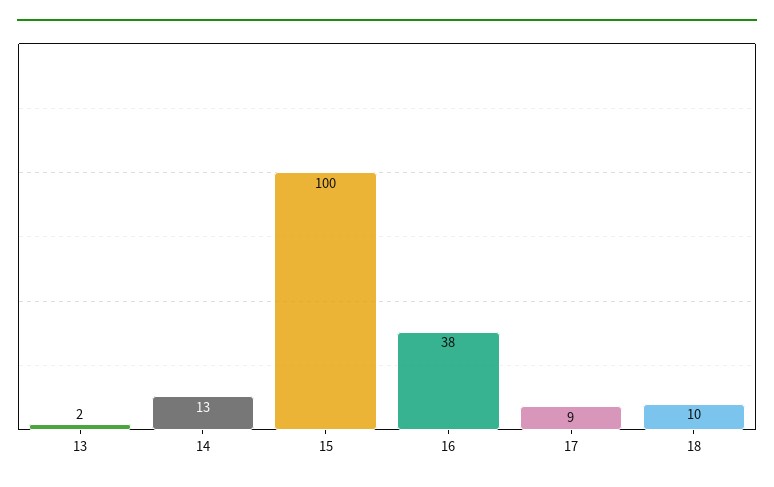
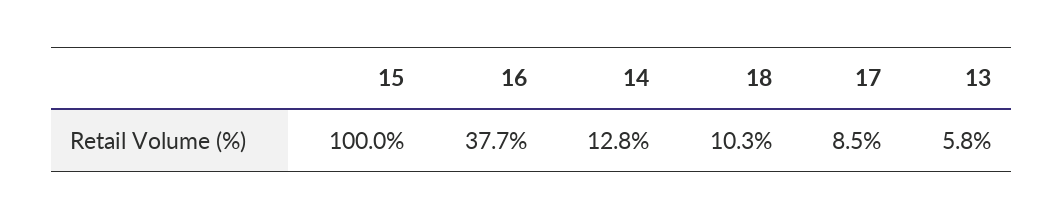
  {
-   "13": 2,
+   "13": 5.8,
    "14": 12.8,
    "15": 100,
    "16": 37.7,
    "17": 8.5,
    "18": 10.3
  }

